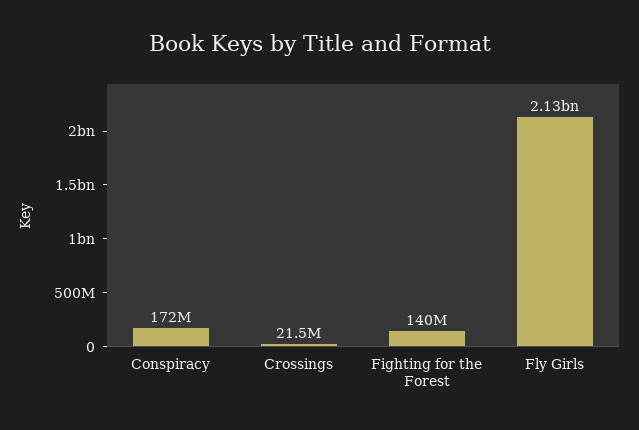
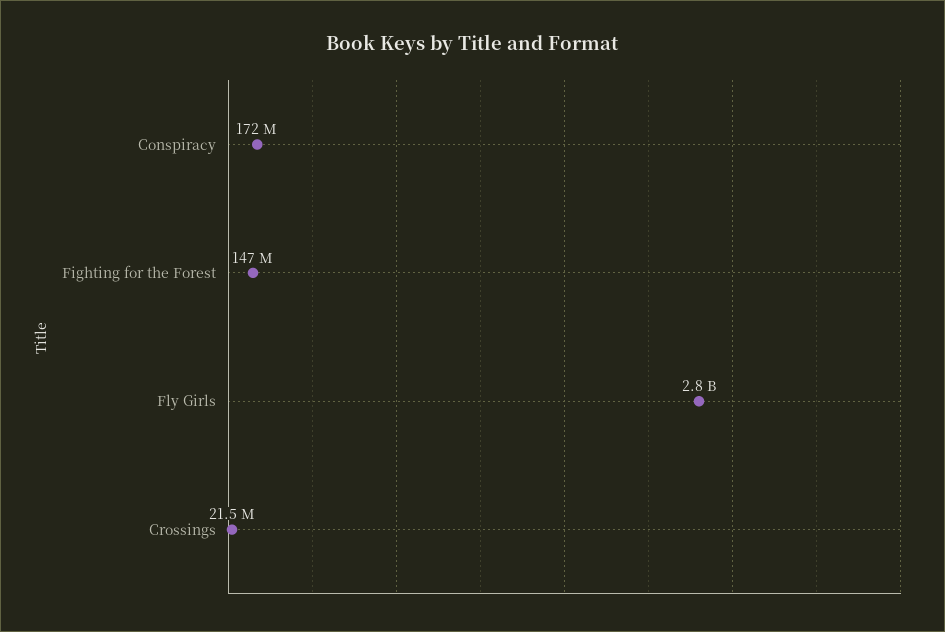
  {
    "Conspiracy": 172000000,
    "Crossings": 21500000,
-   "Fighting for the Forest": 140000000,
+   "Fighting for the Forest": 147000000,
-   "Fly Girls": 2130000000
+   "Fly Girls": 2800000000
  }

